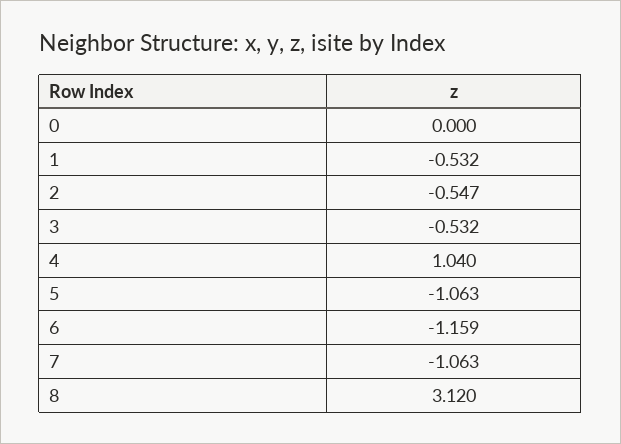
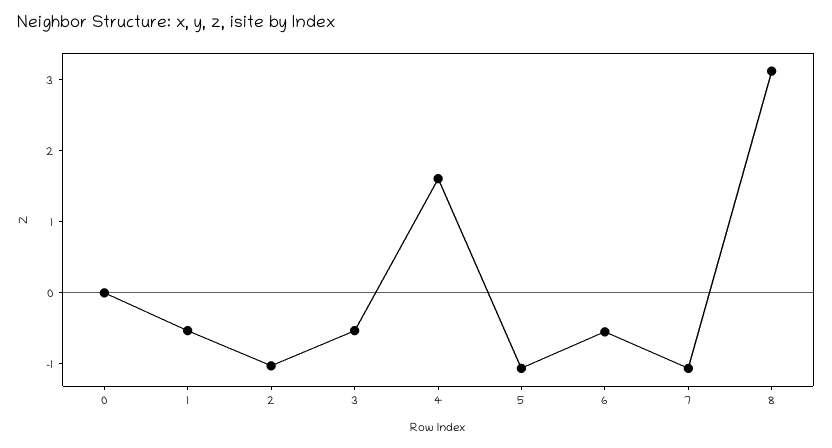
  {
    "0": 0,
    "1": -0.532,
-   "2": -0.547,
+   "2": -1,
    "3": -0.532,
-   "4": 1.04,
+   "4": 1.6,
    "5": -1.063,
-   "6": -1.159,
+   "6": -0.6,
    "7": -1.063,
    "8": 3.12
  }

